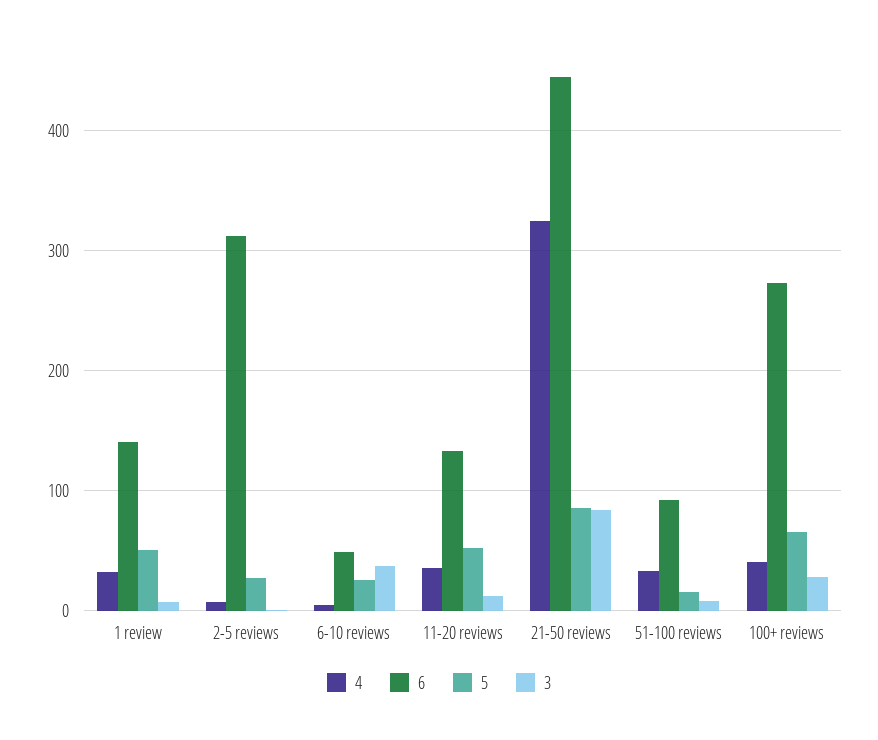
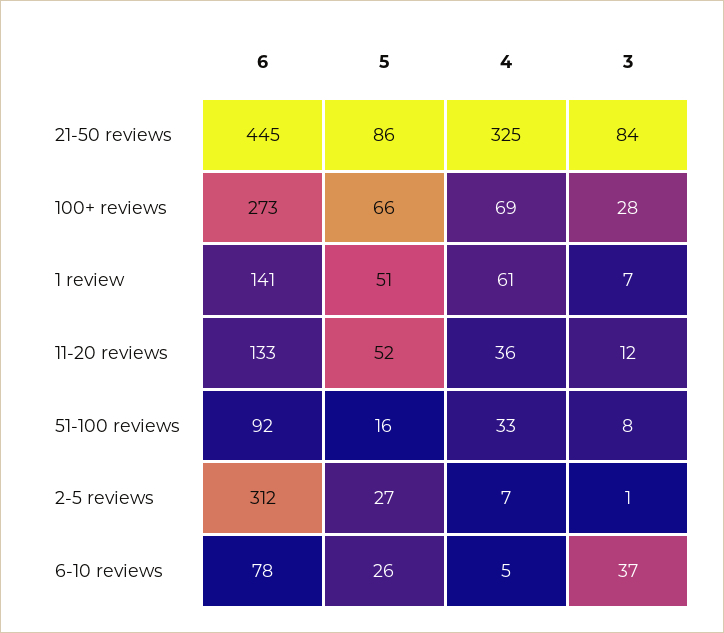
  {
    "4": {
-     "1 review": 30,
+     "1 review": 61,
      "2-5 reviews": 7,
      "6-10 reviews": 5,
      "11-20 reviews": 36,
      "21-50 reviews": 325,
      "51-100 reviews": 33,
-     "100+ reviews": 40
+     "100+ reviews": 69
    },
    "6": {
      "1 review": 141,
      "2-5 reviews": 312,
-     "6-10 reviews": 50,
+     "6-10 reviews": 78,
      "11-20 reviews": 133,
      "21-50 reviews": 445,
      "51-100 reviews": 92,
      "100+ reviews": 273
    },
    "5": {
      "1 review": 51,
      "2-5 reviews": 27,
      "6-10 reviews": 26,
      "11-20 reviews": 52,
      "21-50 reviews": 86,
      "51-100 reviews": 16,
      "100+ reviews": 66
    },
    "3": {
      "1 review": 7,
      "2-5 reviews": 1,
      "6-10 reviews": 37,
      "11-20 reviews": 12,
      "21-50 reviews": 84,
      "51-100 reviews": 8,
      "100+ reviews": 28
    }
  }

